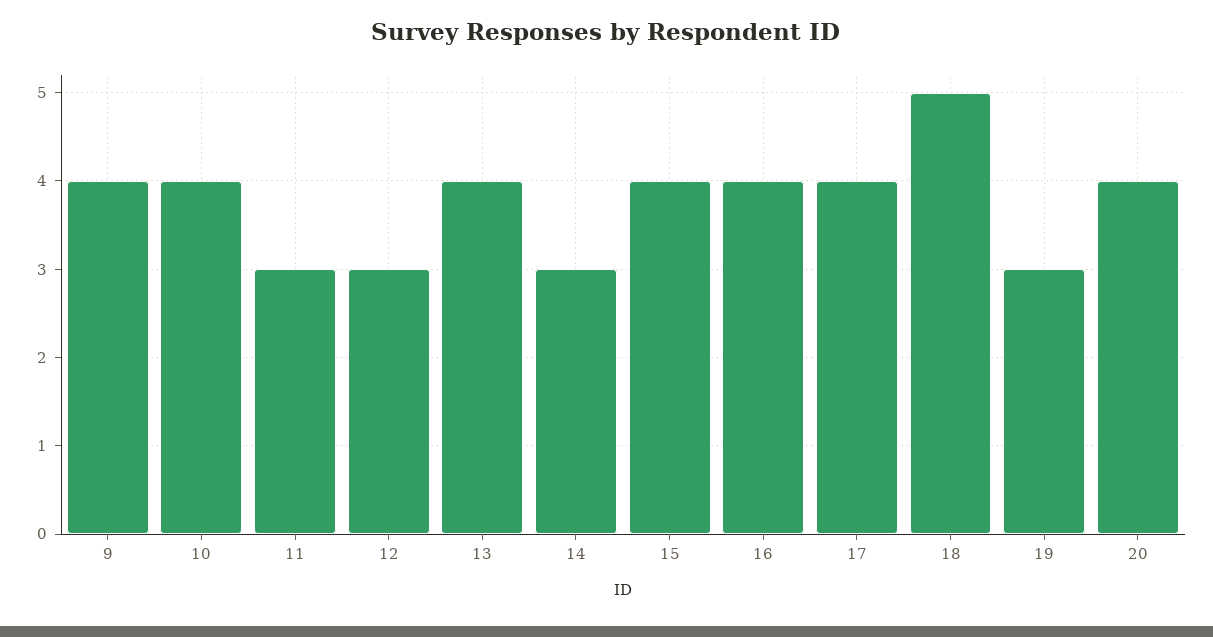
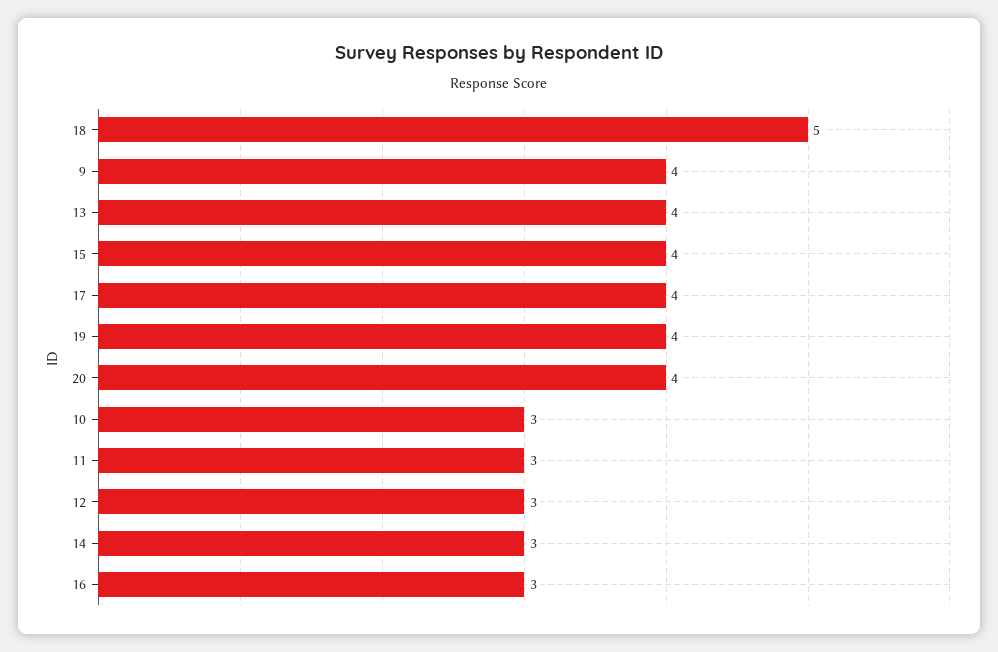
  {
    "9": 4,
-   "10": 4,
+   "10": 3,
    "11": 3,
    "12": 3,
    "13": 4,
    "14": 3,
    "15": 4,
-   "16": 4,
+   "16": 3,
    "17": 4,
    "18": 5,
-   "19": 3,
+   "19": 4,
    "20": 4
  }

